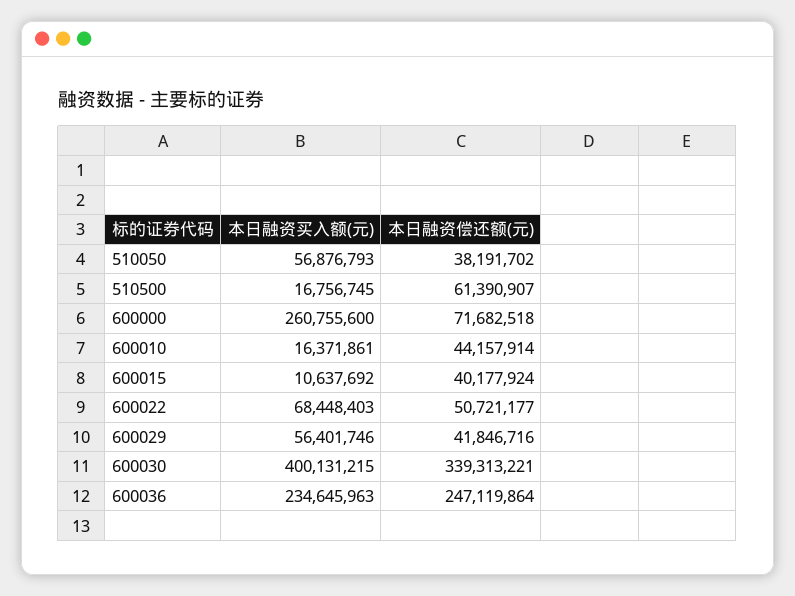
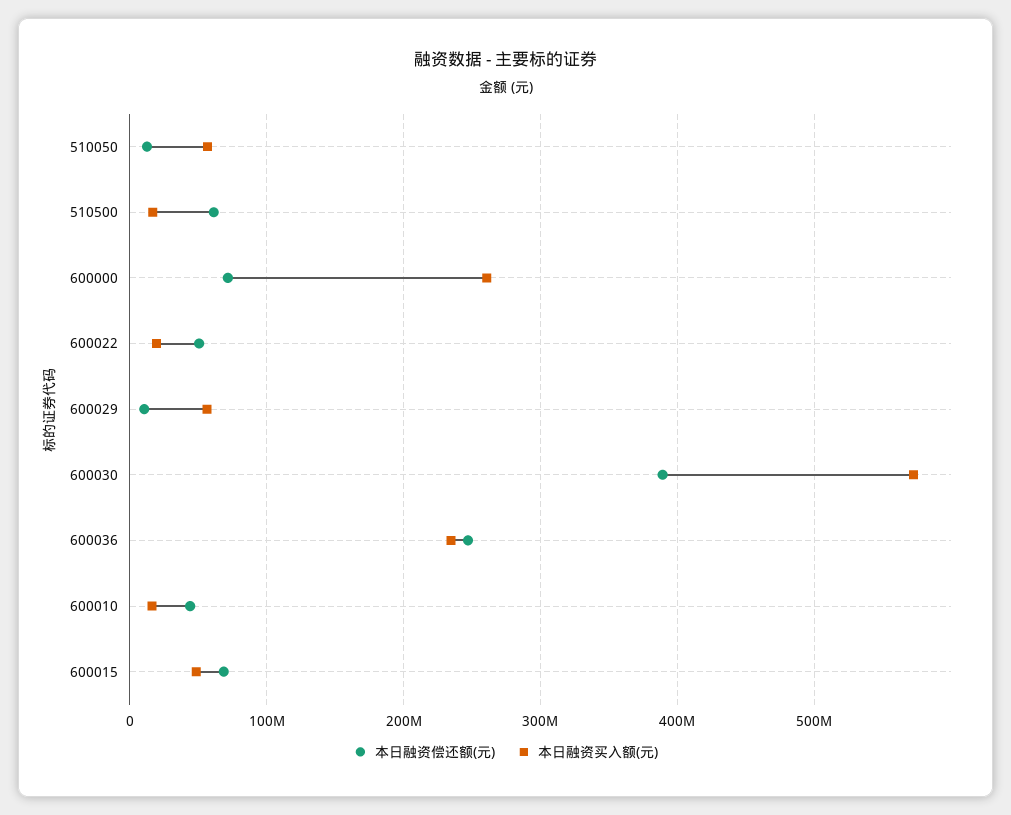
  {
    "本日融资买入额(元)": {
      "510050": 56876793,
      "510500": 16756745,
      "600000": 260755600,
      "600010": 16371861,
-     "600015": 10637692,
+     "600015": 50000000,
-     "600022": 68448403,
+     "600022": 20000000,
      "600029": 56401746,
-     "600030": 400131215,
+     "600030": 570000000,
      "600036": 234645963
    },
    "本日融资偿还额(元)": {
-     "510050": 38191702,
+     "510050": 10000000,
      "510500": 61390907,
      "600000": 71682518,
      "600010": 44157914,
-     "600015": 40177924,
+     "600015": 70000000,
      "600022": 50721177,
-     "600029": 41846716,
+     "600029": 10000000,
-     "600030": 339313221,
+     "600030": 390000000,
      "600036": 247119864
    }
  }

